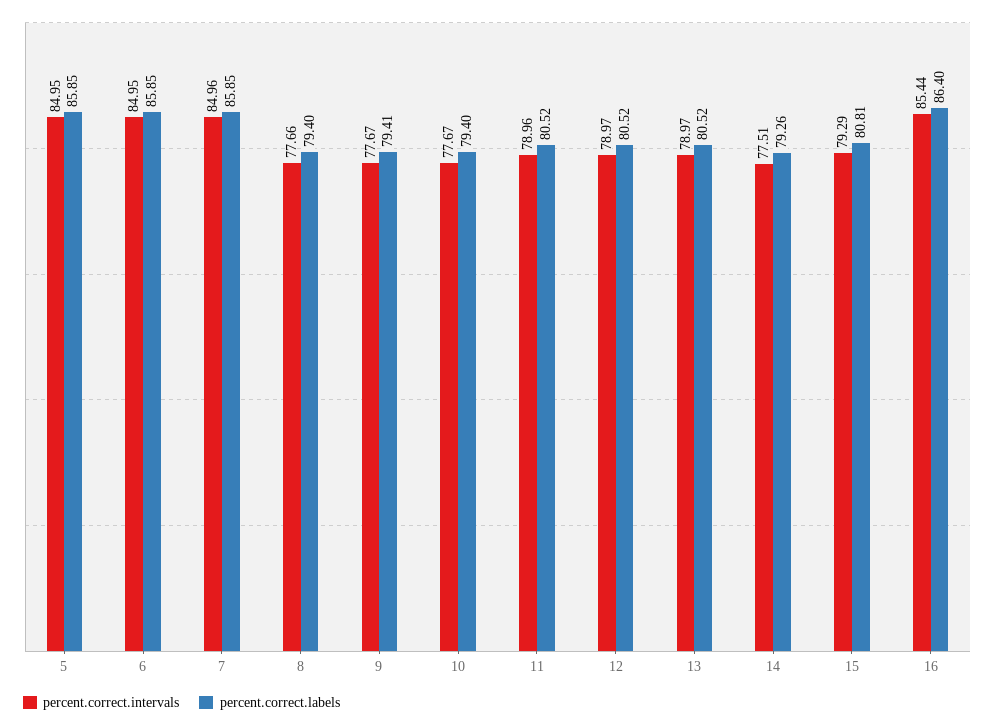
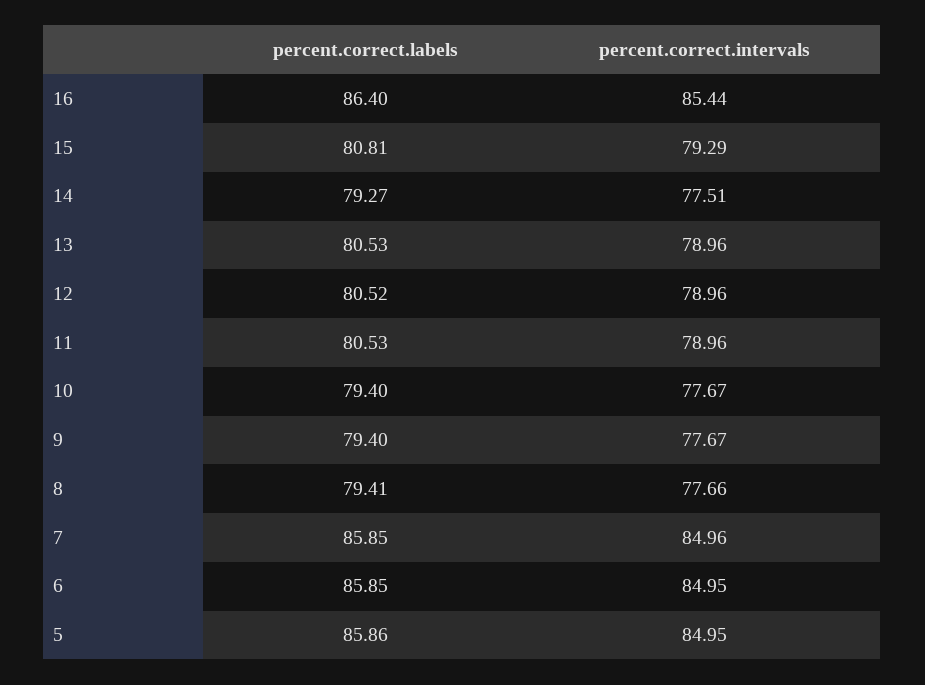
  {
    "percent.correct.intervals": {
      "5": 84.95,
      "6": 84.95,
      "7": 84.96,
      "8": 77.66,
      "9": 77.67,
      "10": 77.67,
      "11": 78.96,
-     "12": 78.97,
+     "12": 78.96,
-     "13": 78.97,
+     "13": 78.96,
      "14": 77.51,
      "15": 79.29,
      "16": 85.44
    },
    "percent.correct.labels": {
-     "5": 85.85,
+     "5": 85.86,
      "6": 85.85,
      "7": 85.85,
-     "8": 79.4,
+     "8": 79.41,
-     "9": 79.41,
+     "9": 79.4,
      "10": 79.4,
-     "11": 80.52,
+     "11": 80.53,
      "12": 80.52,
-     "13": 80.52,
+     "13": 80.53,
-     "14": 79.26,
+     "14": 79.27,
      "15": 80.81,
      "16": 86.4
    }
  }

